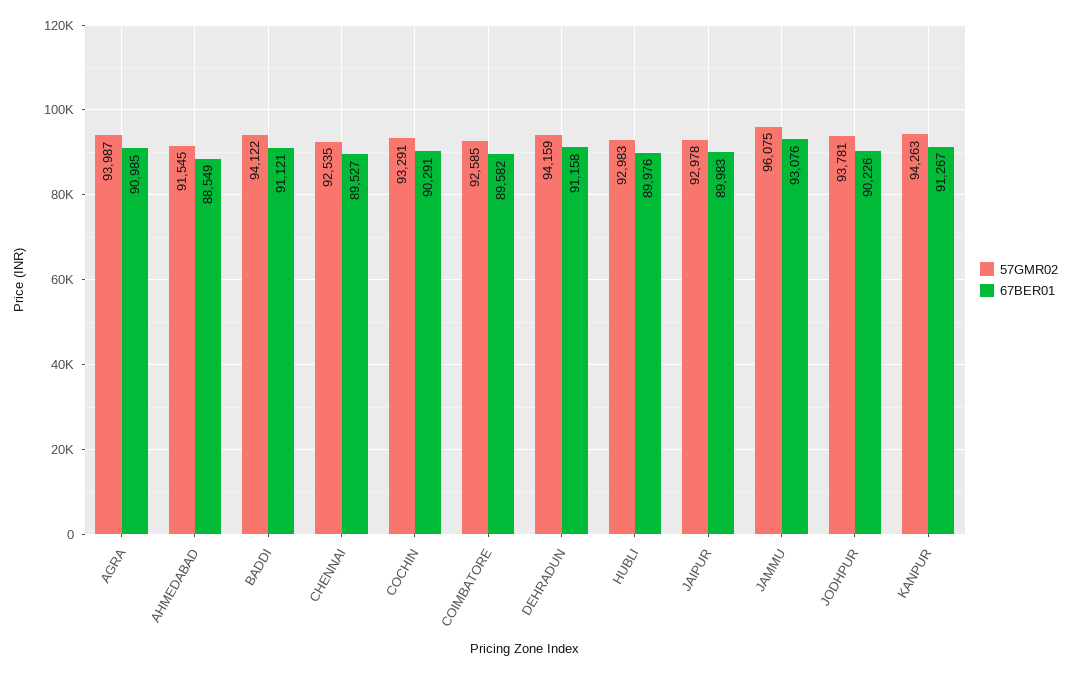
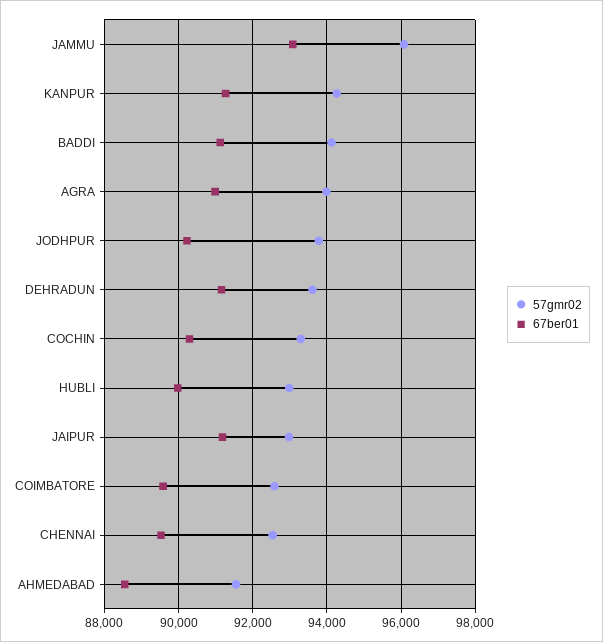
  {
    "57GMR02": {
      "AGRA": 93987,
      "AHMEDABAD": 91545,
      "BADDI": 94122,
      "CHENNAI": 92535,
      "COCHIN": 93291,
      "COIMBATORE": 92585,
-     "DEHRADUN": 94159,
+     "DEHRADUN": 93600,
      "HUBLI": 92983,
      "JAIPUR": 92978,
      "JAMMU": 96075,
      "JODHPUR": 93781,
      "KANPUR": 94263
    },
    "67BER01": {
      "AGRA": 90985,
      "AHMEDABAD": 88549,
      "BADDI": 91121,
      "CHENNAI": 89527,
      "COCHIN": 90291,
      "COIMBATORE": 89582,
      "DEHRADUN": 91158,
      "HUBLI": 89976,
-     "JAIPUR": 89983,
+     "JAIPUR": 91200,
      "JAMMU": 93076,
      "JODHPUR": 90226,
      "KANPUR": 91267
    }
  }

